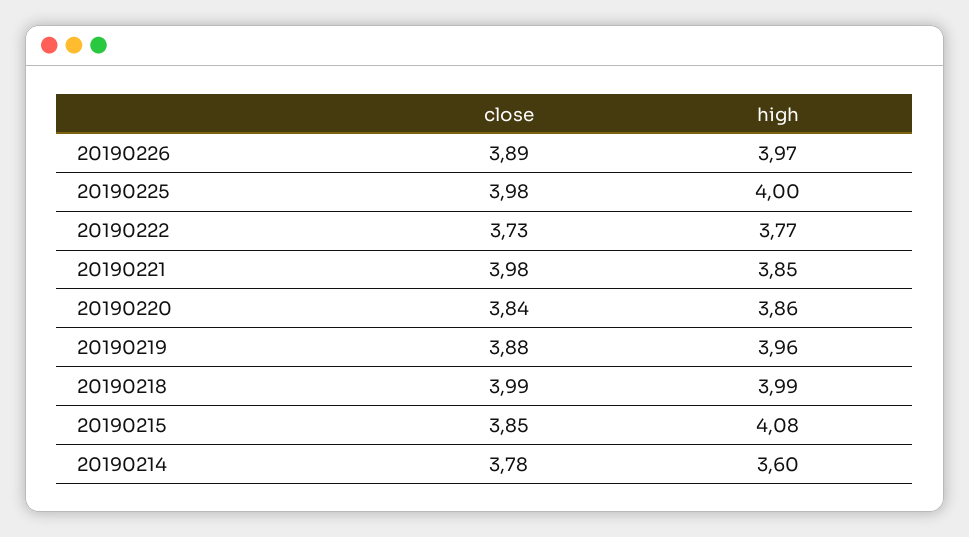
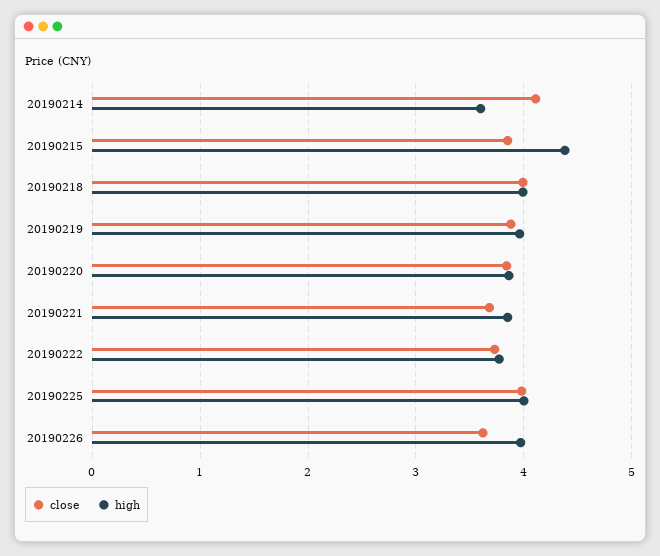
  {
    "close": {
-     "20190226": 3.89,
+     "20190226": 3.6,
      "20190225": 3.98,
      "20190222": 3.73,
-     "20190221": 3.98,
+     "20190221": 3.7,
      "20190220": 3.84,
      "20190219": 3.88,
      "20190218": 3.99,
      "20190215": 3.85,
-     "20190214": 3.78
+     "20190214": 4.1
    },
    "high": {
      "20190226": 3.97,
      "20190225": 4,
      "20190222": 3.77,
      "20190221": 3.85,
      "20190220": 3.86,
      "20190219": 3.96,
      "20190218": 3.99,
-     "20190215": 4.08,
+     "20190215": 4.4,
      "20190214": 3.6
    }
  }

